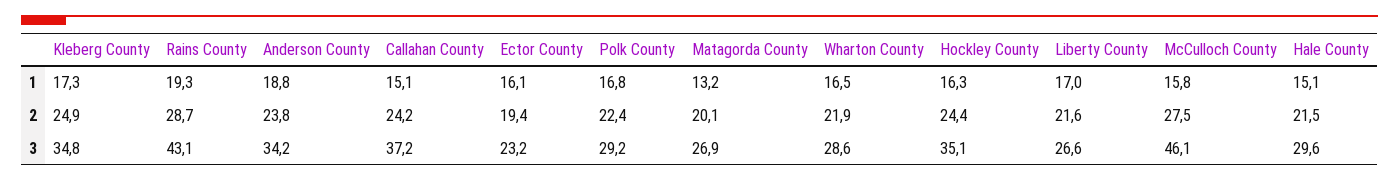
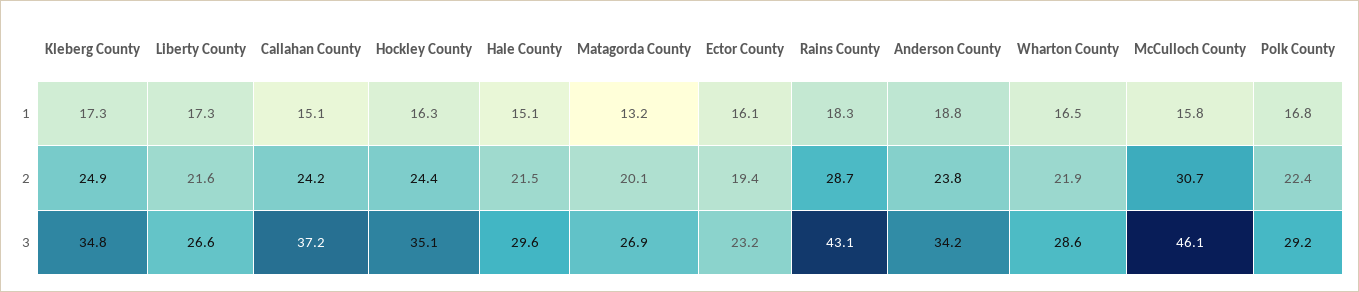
  {
    "Kleberg County": {
      "1": 17.3,
      "2": 24.9,
      "3": 34.8
    },
    "Rains County": {
-     "1": 19.3,
+     "1": 18.3,
      "2": 28.7,
      "3": 43.1
    },
    "Anderson County": {
      "1": 18.8,
      "2": 23.8,
      "3": 34.2
    },
    "Callahan County": {
      "1": 15.1,
      "2": 24.2,
      "3": 37.2
    },
    "Ector County": {
      "1": 16.1,
      "2": 19.4,
      "3": 23.2
    },
    "Polk County": {
      "1": 16.8,
      "2": 22.4,
      "3": 29.2
    },
    "Matagorda County": {
      "1": 13.2,
      "2": 20.1,
      "3": 26.9
    },
    "Wharton County": {
      "1": 16.5,
      "2": 21.9,
      "3": 28.6
    },
    "Hockley County": {
      "1": 16.3,
      "2": 24.4,
      "3": 35.1
    },
    "Liberty County": {
-     "1": 17,
+     "1": 17.3,
      "2": 21.6,
      "3": 26.6
    },
    "McCulloch County": {
      "1": 15.8,
-     "2": 27.5,
+     "2": 30.7,
      "3": 46.1
    },
    "Hale County": {
      "1": 15.1,
      "2": 21.5,
      "3": 29.6
    }
  }

